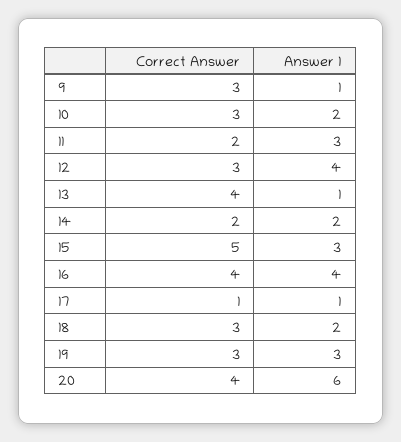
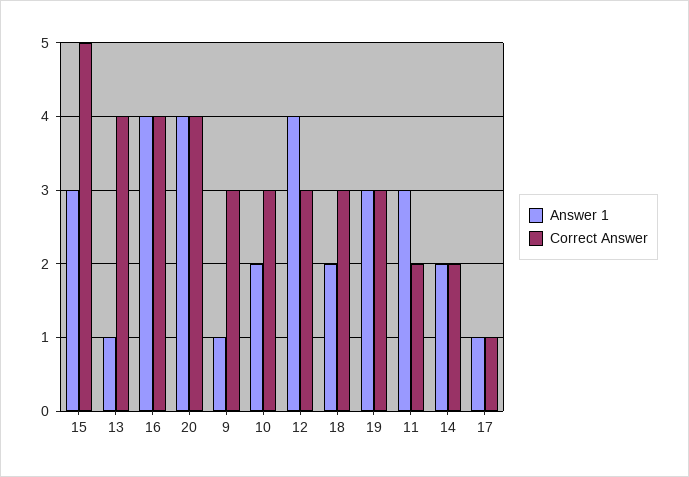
  {
    "Correct Answer": {
      "9": 3,
      "10": 3,
      "11": 2,
      "12": 3,
      "13": 4,
      "14": 2,
      "15": 5,
      "16": 4,
      "17": 1,
      "18": 3,
      "19": 3,
      "20": 4
    },
    "Answer 1": {
      "9": 1,
      "10": 2,
      "11": 3,
      "12": 4,
      "13": 1,
      "14": 2,
      "15": 3,
      "16": 4,
      "17": 1,
      "18": 2,
      "19": 3,
-     "20": 6
+     "20": 4
    }
  }

